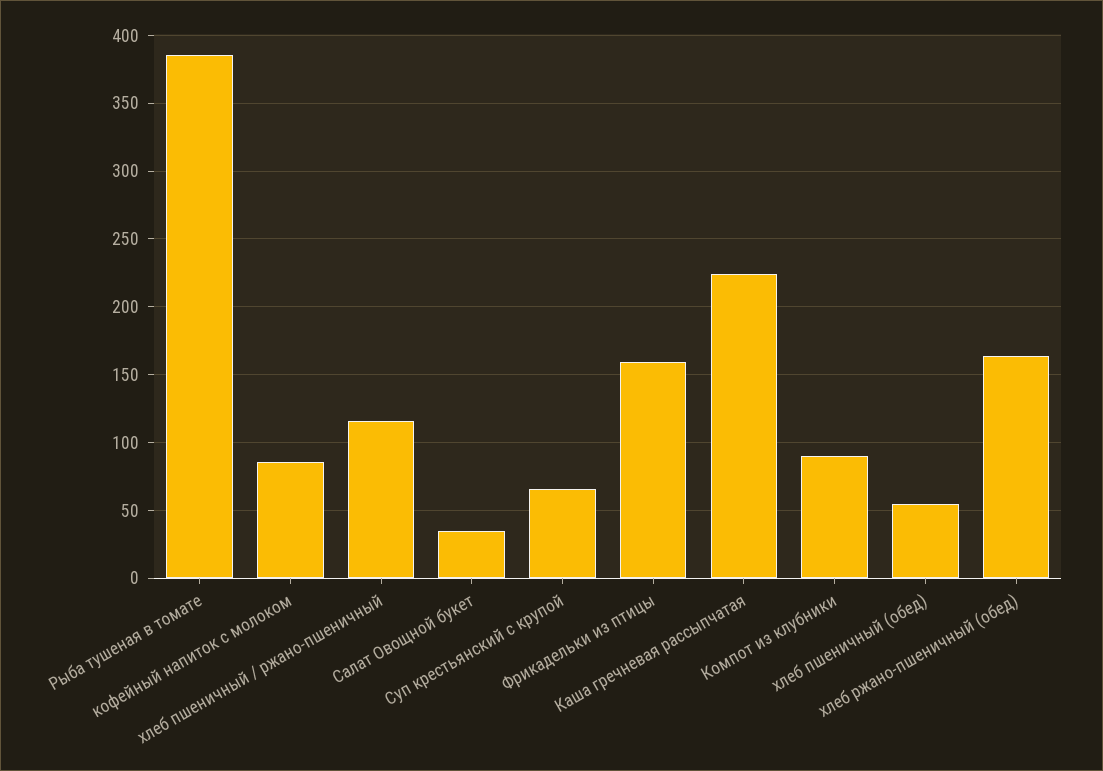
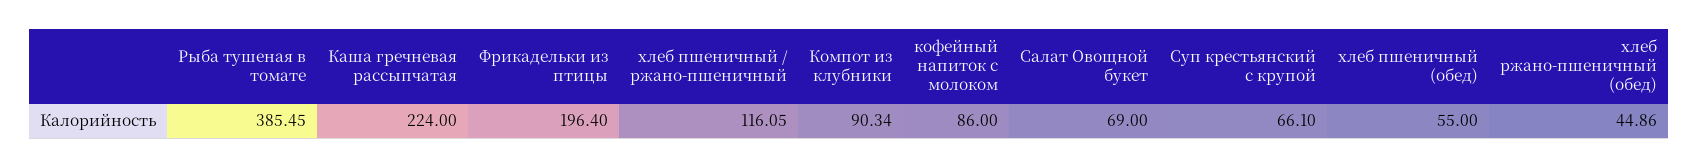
  {
    "Рыба тушеная в томате": 385.45,
    "кофейный напиток с молоком": 86,
    "хлеб пшеничный / ржано-пшеничный": 116.05,
-   "Салат Овощной букет": 35,
+   "Салат Овощной букет": 69,
    "Суп крестьянский с крупой": 66.1,
-   "Фрикадельки из птицы": 160,
+   "Фрикадельки из птицы": 196.4,
    "Каша гречневая рассыпчатая": 224,
    "Компот из клубники": 90.34,
    "хлеб пшеничный (обед)": 55,
-   "хлеб ржано-пшеничный (обед)": 165
+   "хлеб ржано-пшеничный (обед)": 44.86
  }

